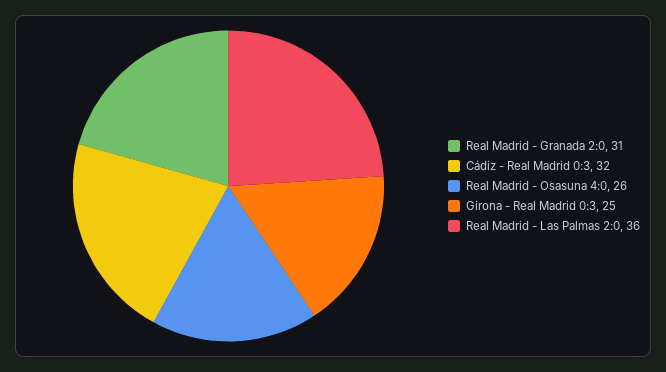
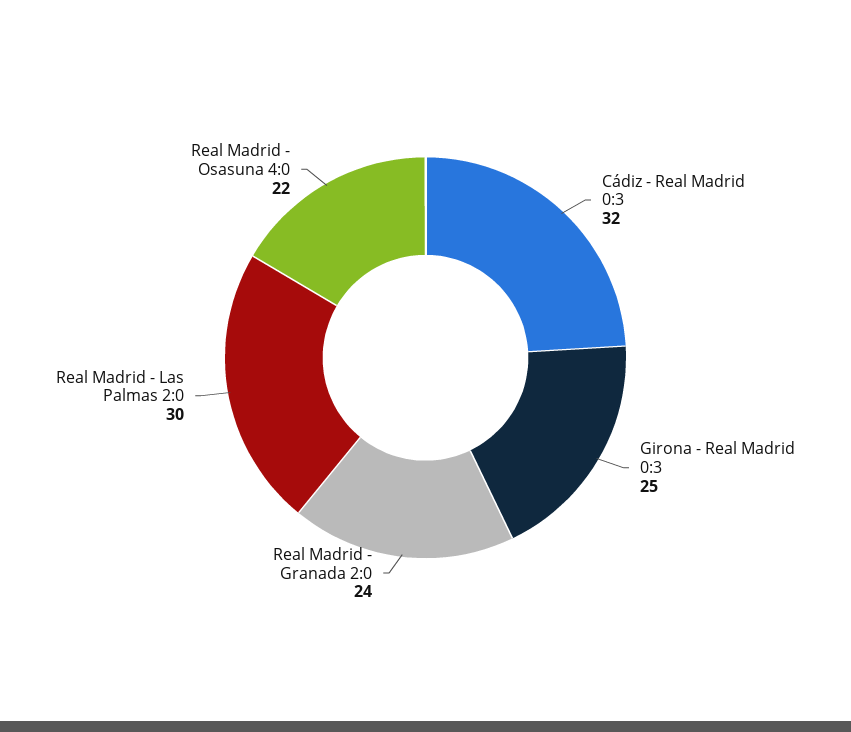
  {
-   "Real Madrid - Granada 2:0": 31,
+   "Real Madrid - Granada 2:0": 24,
    "Cádiz - Real Madrid 0:3": 32,
-   "Real Madrid - Osasuna 4:0": 26,
+   "Real Madrid - Osasuna 4:0": 22,
    "Girona - Real Madrid 0:3": 25,
-   "Real Madrid - Las Palmas 2:0": 36
+   "Real Madrid - Las Palmas 2:0": 30
  }

